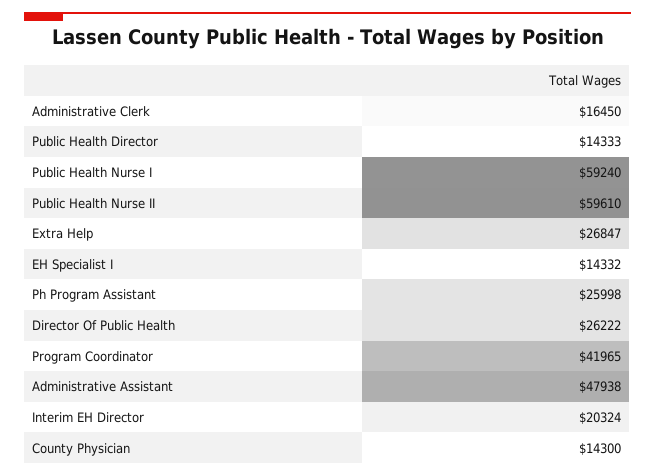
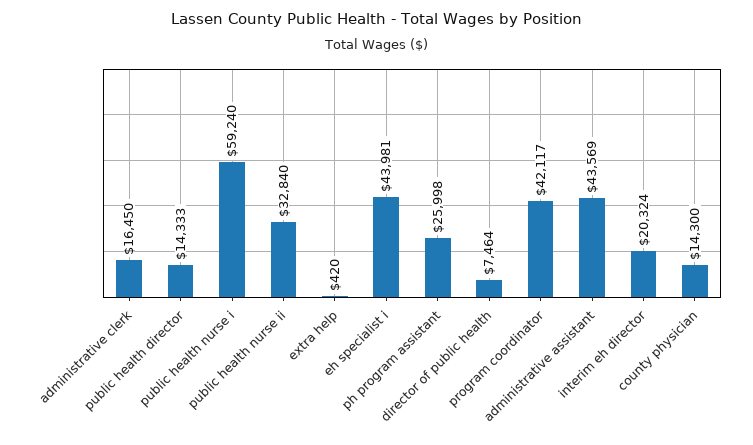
  {
    "Administrative Clerk": 16450,
    "Public Health Director": 14333,
    "Public Health Nurse I": 59240,
-   "Public Health Nurse II": 59610,
+   "Public Health Nurse II": 32840,
-   "Extra Help": 26847,
+   "Extra Help": 420,
-   "EH Specialist I": 14332,
+   "EH Specialist I": 43981,
    "Ph Program Assistant": 25998,
-   "Director Of Public Health": 26222,
+   "Director Of Public Health": 7464,
-   "Program Coordinator": 41965,
+   "Program Coordinator": 42117,
-   "Administrative Assistant": 47938,
+   "Administrative Assistant": 43569,
    "Interim EH Director": 20324,
    "County Physician": 14300
  }

